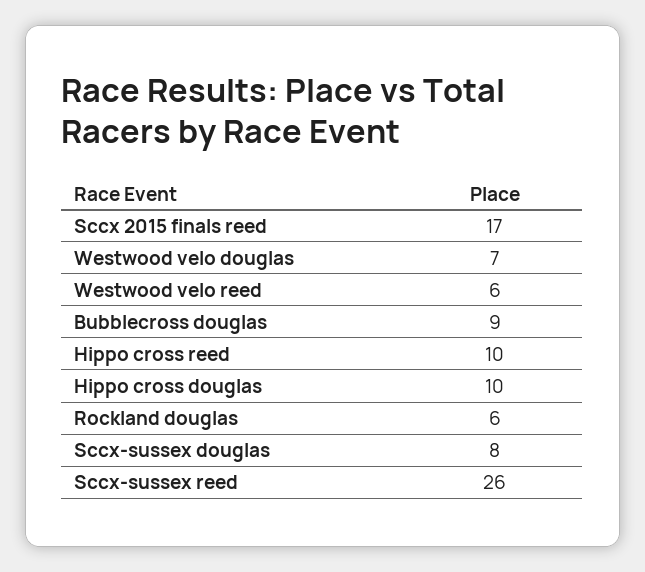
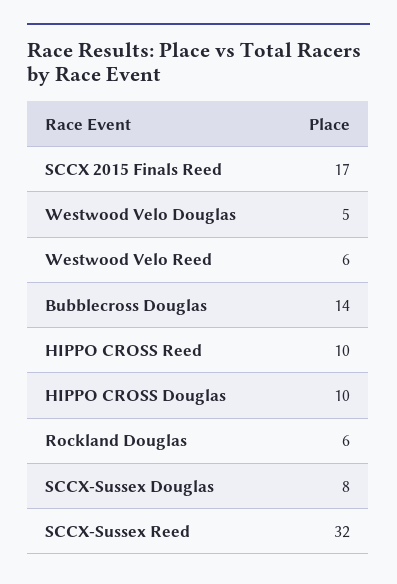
  {
    "Sccx 2015 finals reed": 17,
-   "Westwood velo douglas": 7,
+   "Westwood velo douglas": 5,
    "Westwood velo reed": 6,
-   "Bubblecross douglas": 9,
+   "Bubblecross douglas": 14,
    "Hippo cross reed": 10,
    "Hippo cross douglas": 10,
    "Rockland douglas": 6,
    "Sccx-sussex douglas": 8,
-   "Sccx-sussex reed": 26
+   "Sccx-sussex reed": 32
  }

